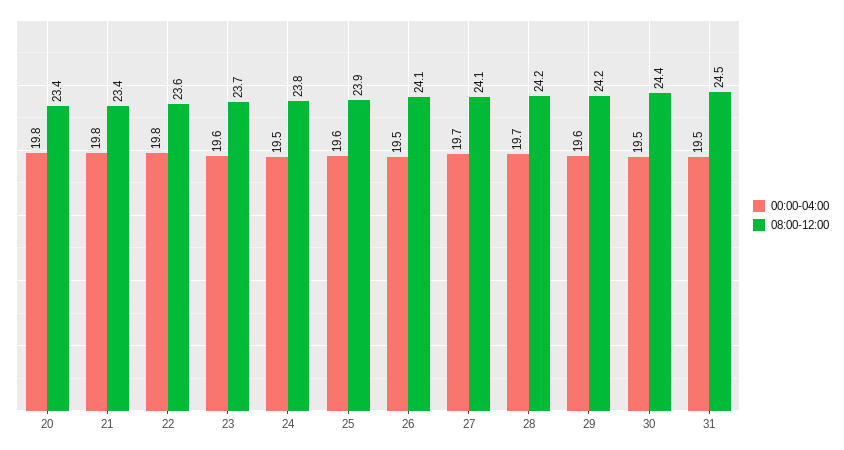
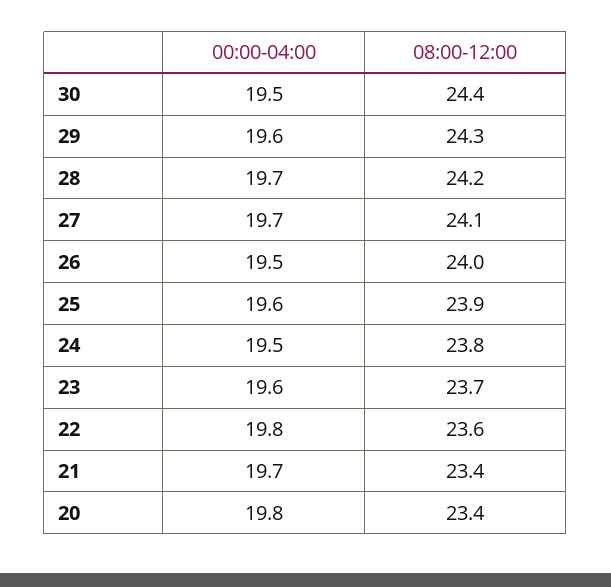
  {
    "00:00-04:00": {
      "20": 19.8,
-     "21": 19.8,
+     "21": 19.7,
      "22": 19.8,
      "23": 19.6,
      "24": 19.5,
      "25": 19.6,
      "26": 19.5,
      "27": 19.7,
      "28": 19.7,
      "29": 19.6,
-     "30": 19.5,
+     "30": 19.5
-     "31": 19.5
    },
    "08:00-12:00": {
      "20": 23.4,
      "21": 23.4,
      "22": 23.6,
      "23": 23.7,
      "24": 23.8,
      "25": 23.9,
-     "26": 24.1,
+     "26": 24,
      "27": 24.1,
      "28": 24.2,
-     "29": 24.2,
+     "29": 24.3,
-     "30": 24.4,
+     "30": 24.4
-     "31": 24.5
    }
  }

